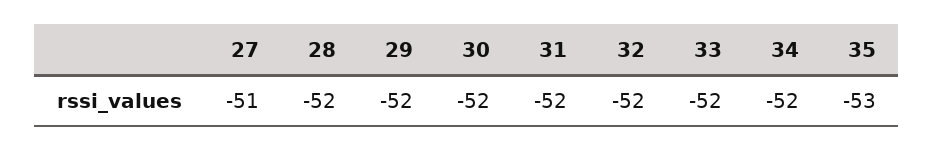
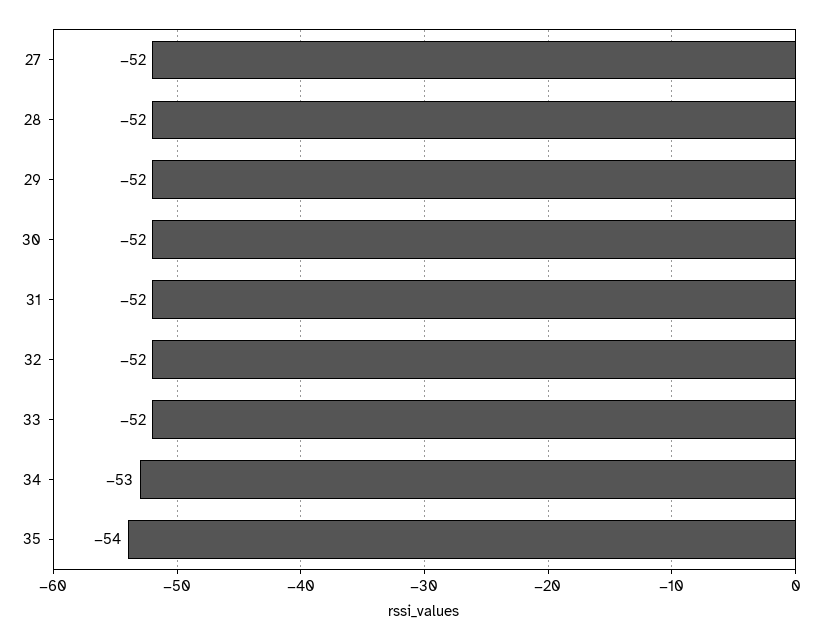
  {
-   "27": -51,
+   "27": -52,
    "28": -52,
    "29": -52,
    "30": -52,
    "31": -52,
    "32": -52,
    "33": -52,
-   "34": -52,
+   "34": -53,
-   "35": -53
+   "35": -54
  }

